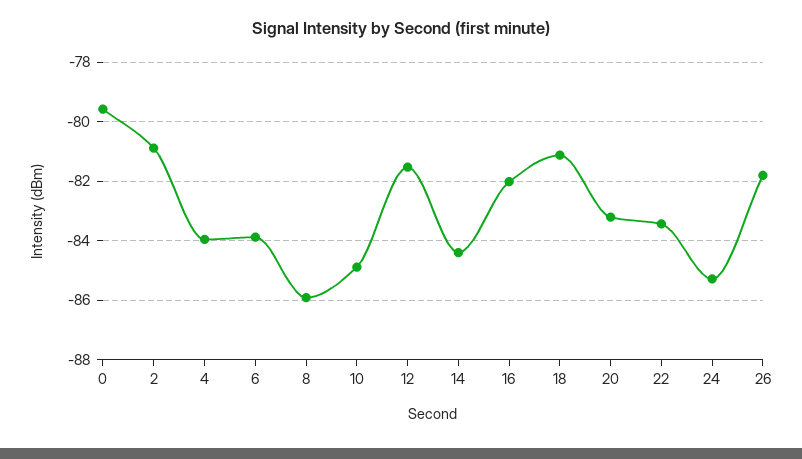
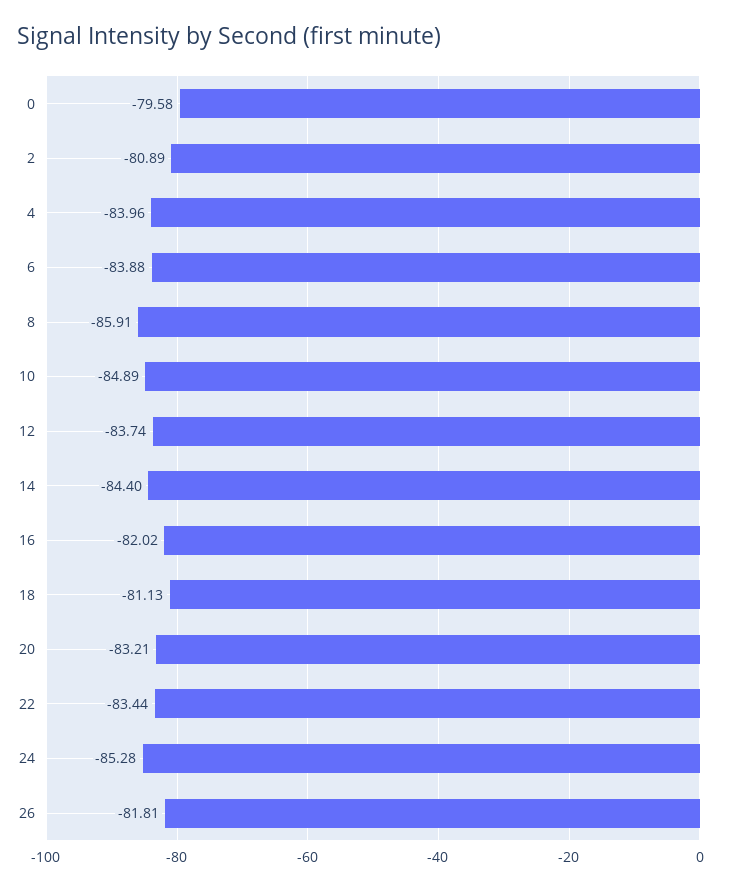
  {
    "0": -79.58,
    "2": -80.89,
    "4": -83.96,
    "6": -83.88,
    "8": -85.91,
    "10": -84.89,
-   "12": -81.5,
+   "12": -83.74,
    "14": -84.4,
    "16": -82.02,
    "18": -81.13,
    "20": -83.21,
    "22": -83.44,
    "24": -85.28,
    "26": -81.81
  }

